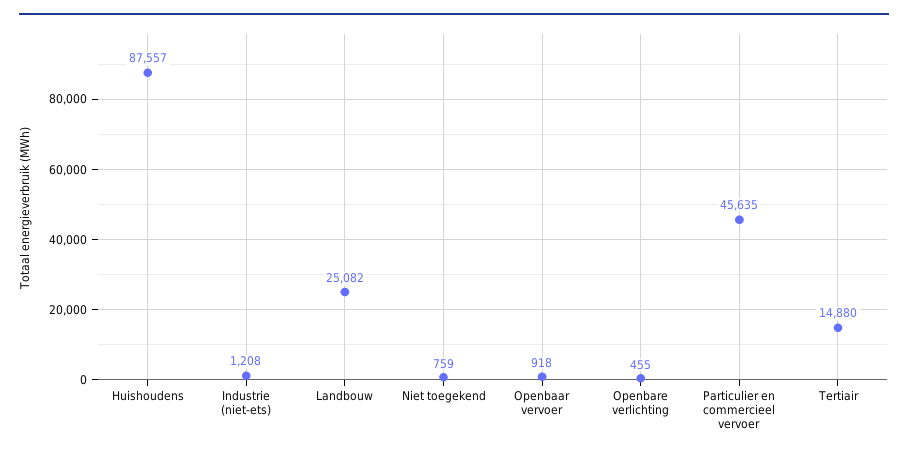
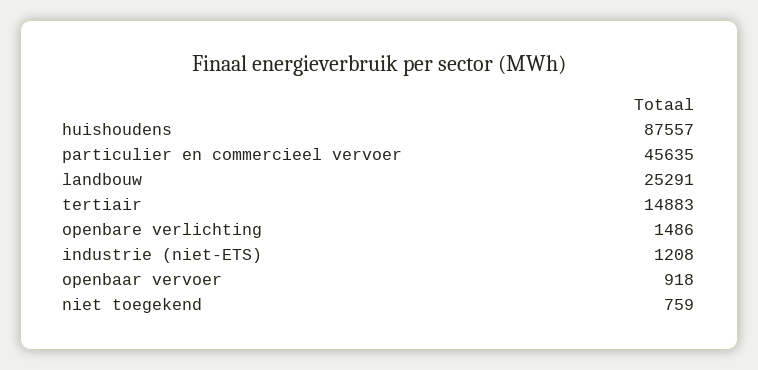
  {
    "Huishoudens": 87557,
    "Industrie (niet-ets)": 1208,
-   "Landbouw": 25082,
+   "Landbouw": 25291,
    "Niet toegekend": 759,
    "Openbaar vervoer": 918,
-   "Openbare verlichting": 455,
+   "Openbare verlichting": 1486,
    "Particulier en commercieel vervoer": 45635,
-   "Tertiair": 14880
+   "Tertiair": 14883
  }

